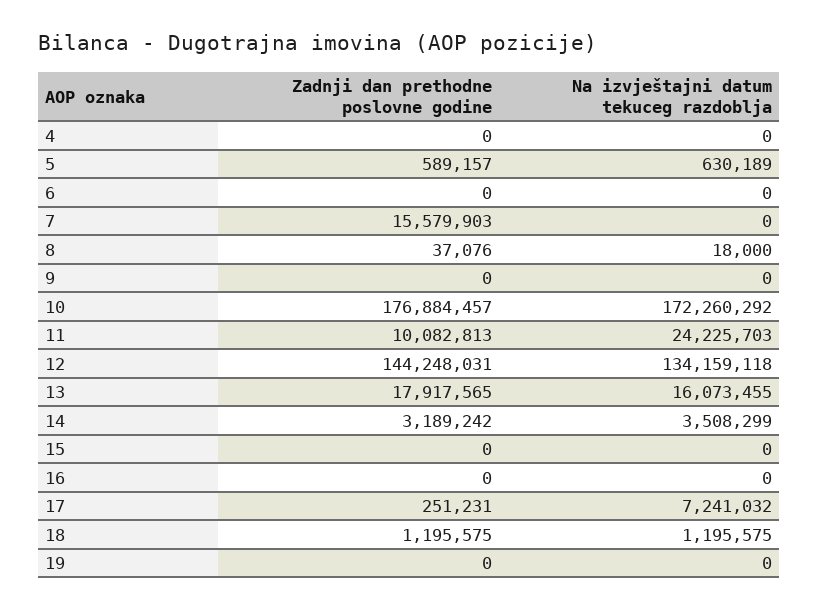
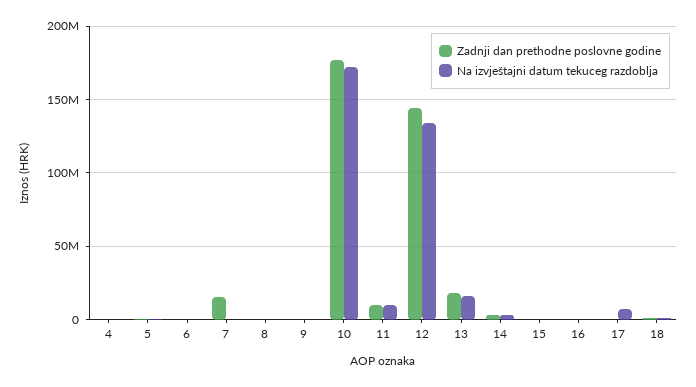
  {
    "Zadnji dan prethodne poslovne godine": {
      "4": 0,
      "5": 589157,
      "6": 0,
      "7": 15579903,
      "8": 37076,
      "9": 0,
      "10": 176884457,
      "11": 10082813,
      "12": 144248031,
      "13": 17917565,
      "14": 3189242,
      "15": 0,
      "16": 0,
      "17": 251231,
-     "18": 1195575,
+     "18": 1195575
-     "19": 0
    },
    "Na izvještajni datum tekuceg razdoblja": {
      "4": 0,
      "5": 630189,
      "6": 0,
      "7": 0,
      "8": 18000,
      "9": 0,
      "10": 172260292,
-     "11": 24225703,
+     "11": 10000000,
      "12": 134159118,
      "13": 16073455,
      "14": 3508299,
      "15": 0,
      "16": 0,
      "17": 7241032,
-     "18": 1195575,
+     "18": 1195575
-     "19": 0
    }
  }

